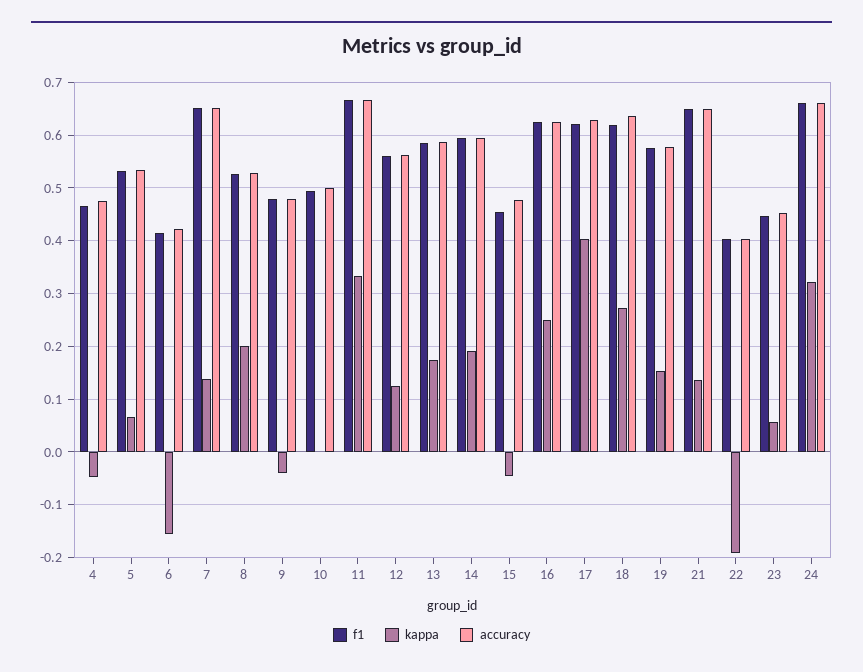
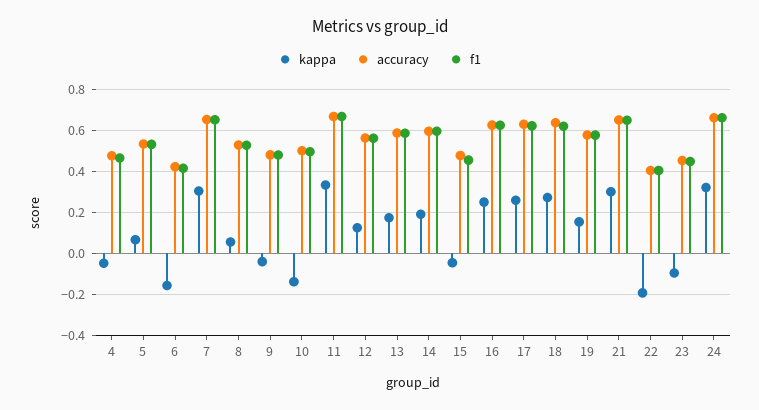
  {
    "f1": {
      "4": 0.46,
      "5": 0.54,
      "6": 0.42,
      "7": 0.66,
      "8": 0.52,
      "9": 0.48,
      "10": 0.5,
      "11": 0.66,
      "12": 0.56,
      "13": 0.58,
      "14": 0.6,
      "15": 0.46,
      "16": 0.62,
      "17": 0.62,
      "18": 0.62,
      "19": 0.58,
      "21": 0.64,
      "22": 0.4,
      "23": 0.44,
      "24": 0.66
    },
    "kappa": {
      "4": -0.04,
      "5": 0.06,
      "6": -0.16,
-     "7": 0.14,
+     "7": 0.3,
-     "8": 0.2,
+     "8": 0.05,
      "9": -0.04,
-     "10": 0,
+     "10": -0.15,
      "11": 0.34,
      "12": 0.12,
      "13": 0.18,
      "14": 0.2,
      "15": -0.04,
      "16": 0.26,
-     "17": 0.4,
+     "17": 0.25,
      "18": 0.28,
      "19": 0.16,
-     "21": 0.14,
+     "21": 0.3,
      "22": -0.2,
-     "23": 0.06,
+     "23": -0.1,
      "24": 0.32
    },
    "accuracy": {
      "4": 0.48,
      "5": 0.54,
      "6": 0.42,
      "7": 0.66,
      "8": 0.52,
      "9": 0.48,
      "10": 0.5,
      "11": 0.66,
      "12": 0.56,
      "13": 0.58,
      "14": 0.6,
      "15": 0.48,
      "16": 0.62,
      "17": 0.62,
      "18": 0.64,
      "19": 0.58,
      "21": 0.66,
      "22": 0.4,
      "23": 0.46,
      "24": 0.66
    }
  }

